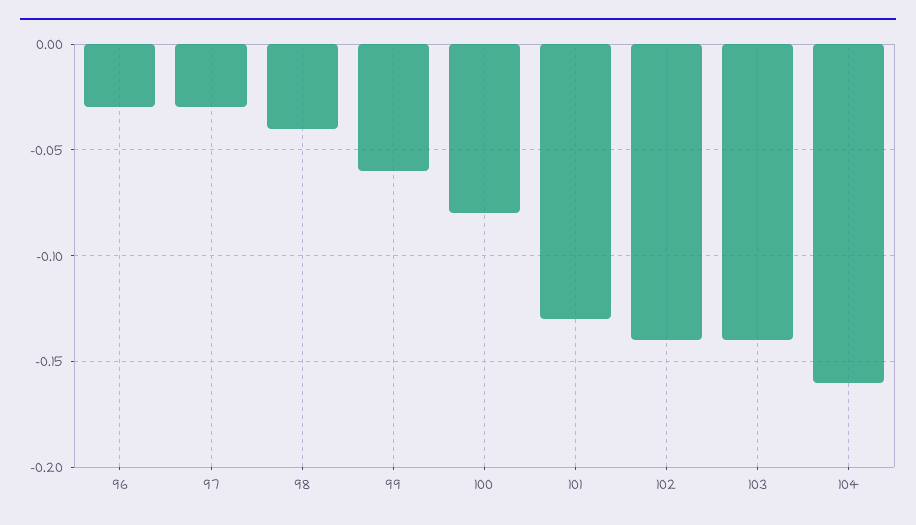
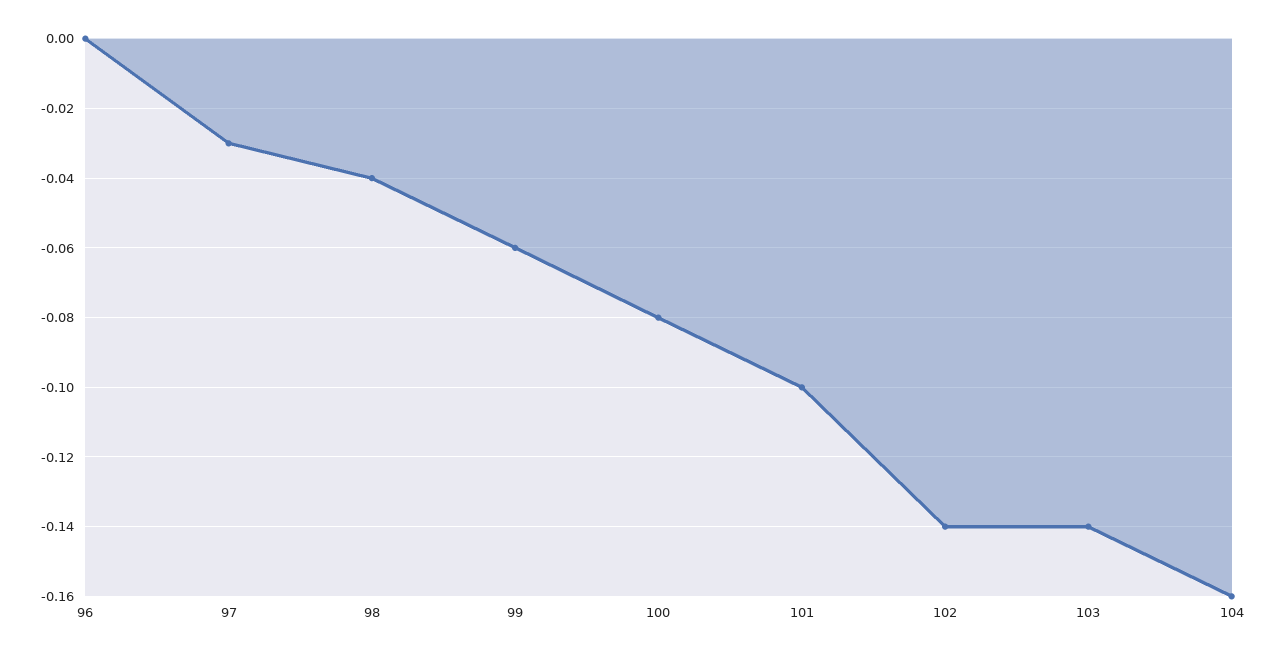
  {
-   "96": -0.03,
+   "96": 0,
    "97": -0.03,
    "98": -0.04,
    "99": -0.06,
    "100": -0.08,
-   "101": -0.13,
+   "101": -0.1,
    "102": -0.14,
    "103": -0.14,
    "104": -0.16
  }

